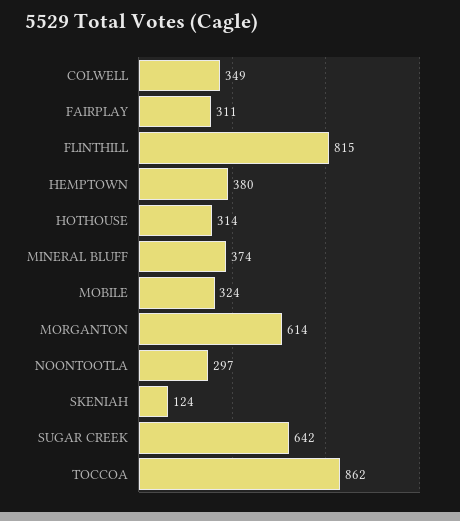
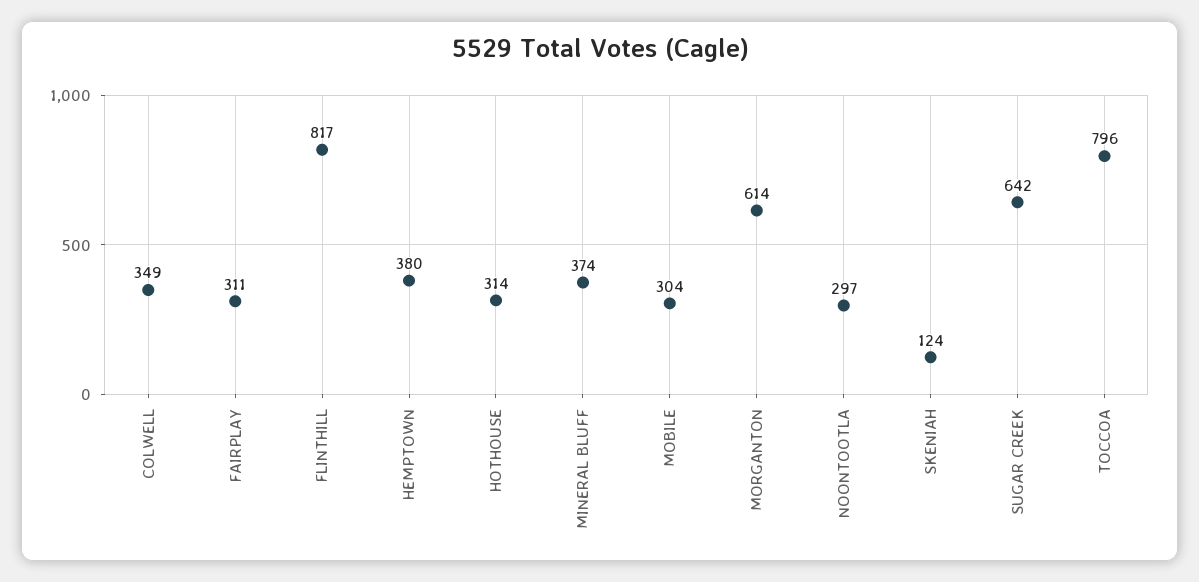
  {
    "COLWELL": 349,
    "FAIRPLAY": 311,
-   "FLINTHILL": 815,
+   "FLINTHILL": 817,
    "HEMPTOWN": 380,
    "HOTHOUSE": 314,
    "MINERAL BLUFF": 374,
-   "MOBILE": 324,
+   "MOBILE": 304,
    "MORGANTON": 614,
    "NOONTOOTLA": 297,
    "SKENIAH": 124,
    "SUGAR CREEK": 642,
-   "TOCCOA": 862
+   "TOCCOA": 796
  }

